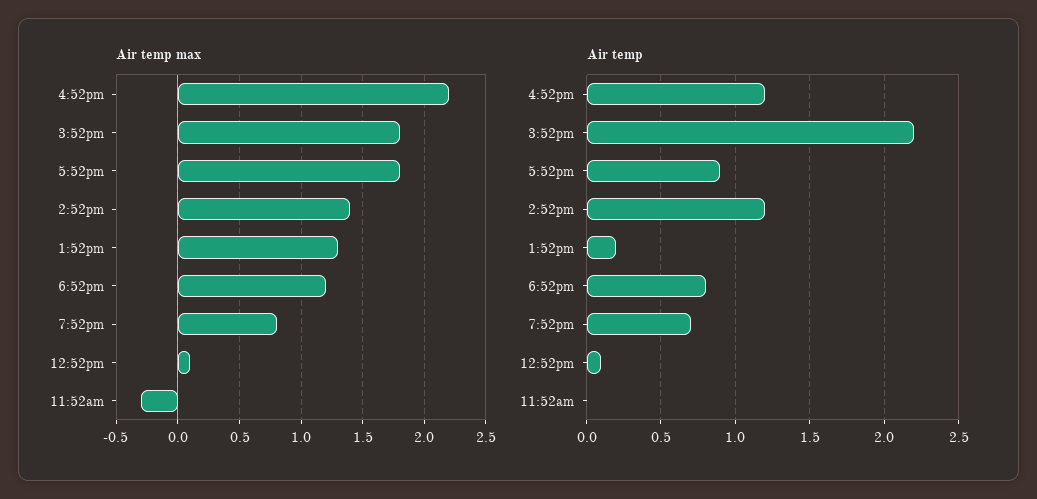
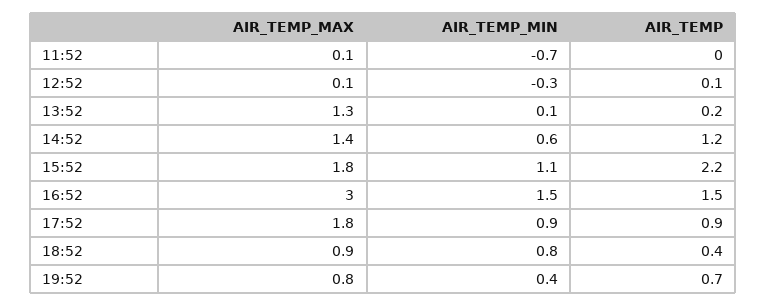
  {
    "Air temp max": {
-     "4:52pm": 2.2,
+     "4:52pm": 3,
      "3:52pm": 1.8,
      "5:52pm": 1.8,
      "2:52pm": 1.4,
      "1:52pm": 1.3,
-     "6:52pm": 1.2,
+     "6:52pm": 0.9,
      "7:52pm": 0.8,
      "12:52pm": 0.1,
-     "11:52am": -0.3
+     "11:52am": 0.1
    },
    "Air temp": {
-     "4:52pm": 1.2,
+     "4:52pm": 1.5,
      "3:52pm": 2.2,
      "5:52pm": 0.9,
      "2:52pm": 1.2,
      "1:52pm": 0.2,
-     "6:52pm": 0.8,
+     "6:52pm": 0.4,
      "7:52pm": 0.7,
      "12:52pm": 0.1,
      "11:52am": 0
-   }
+   },
+   "AIR_TEMP_MIN": {
+     "11:52am": -0.7,
+     "12:52pm": -0.3,
+     "1:52pm": 0.1,
+     "2:52pm": 0.6,
+     "3:52pm": 1.1,
+     "4:52pm": 1.5,
+     "5:52pm": 0.9,
+     "6:52pm": 0.8,
+     "7:52pm": 0.4
+   }
  }

